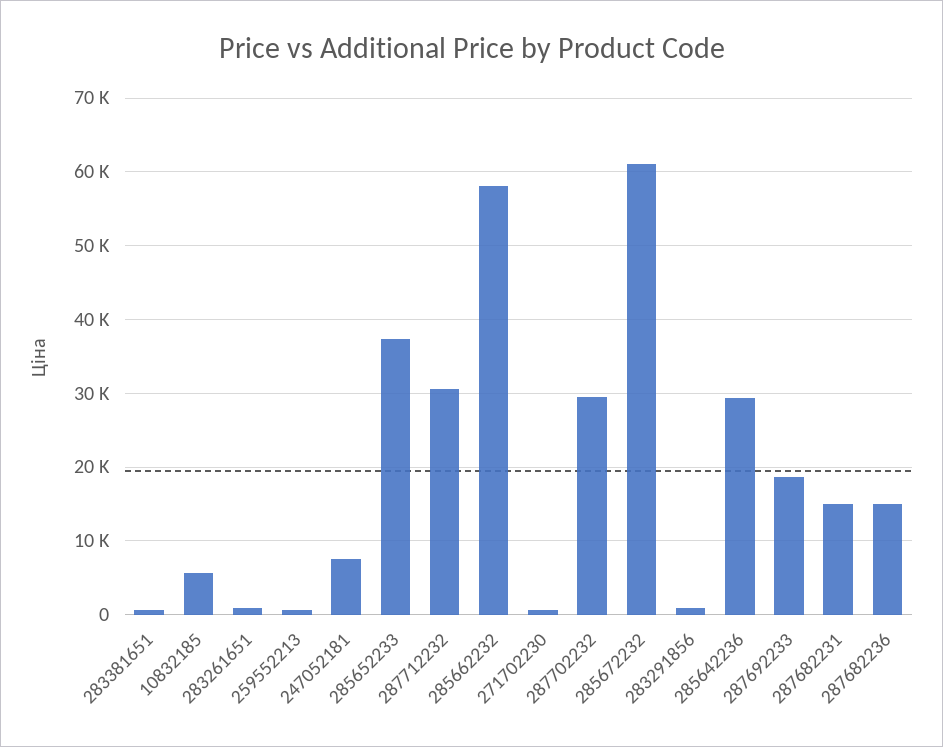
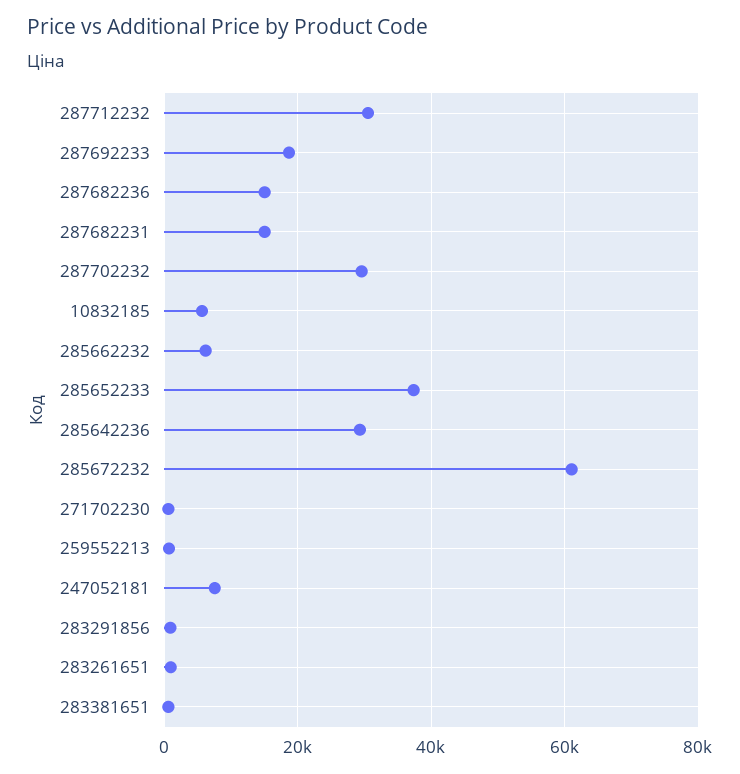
  {
    "283381651": 1000,
    "10832185": 6000,
    "283261651": 1000,
    "259552213": 1000,
    "247052181": 8000,
    "285652233": 37000,
    "287712232": 31000,
-   "285662232": 58000,
+   "285662232": 6000,
    "271702230": 1000,
    "287702232": 30000,
    "285672232": 61000,
    "283291856": 1000,
    "285642236": 29000,
    "287692233": 19000,
    "287682231": 15000,
    "287682236": 15000
  }

